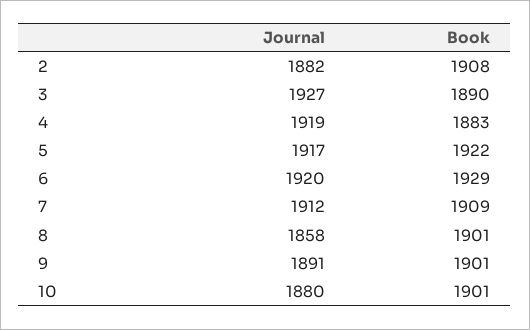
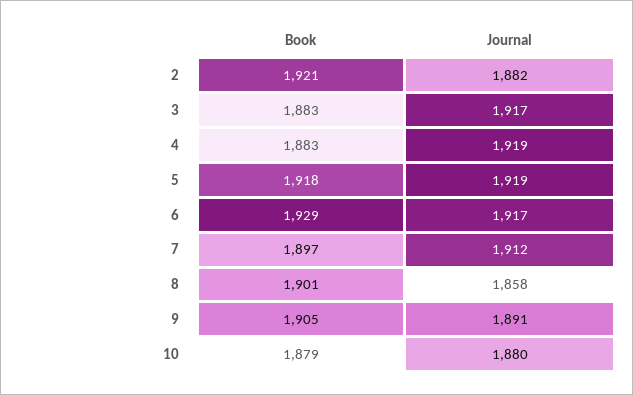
  {
    "Journal": {
      "2": 1882,
-     "3": 1927,
+     "3": 1917,
      "4": 1919,
-     "5": 1917,
+     "5": 1919,
-     "6": 1920,
+     "6": 1917,
      "7": 1912,
      "8": 1858,
      "9": 1891,
      "10": 1880
    },
    "Book": {
-     "2": 1908,
+     "2": 1921,
-     "3": 1890,
+     "3": 1883,
      "4": 1883,
-     "5": 1922,
+     "5": 1918,
      "6": 1929,
-     "7": 1909,
+     "7": 1897,
      "8": 1901,
-     "9": 1901,
+     "9": 1905,
-     "10": 1901
+     "10": 1879
    }
  }

